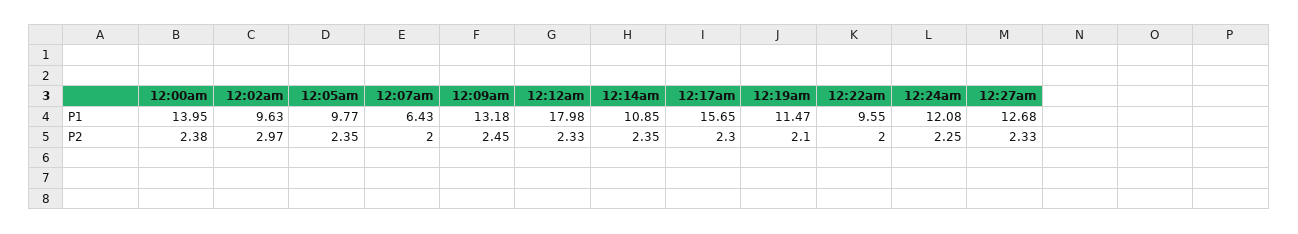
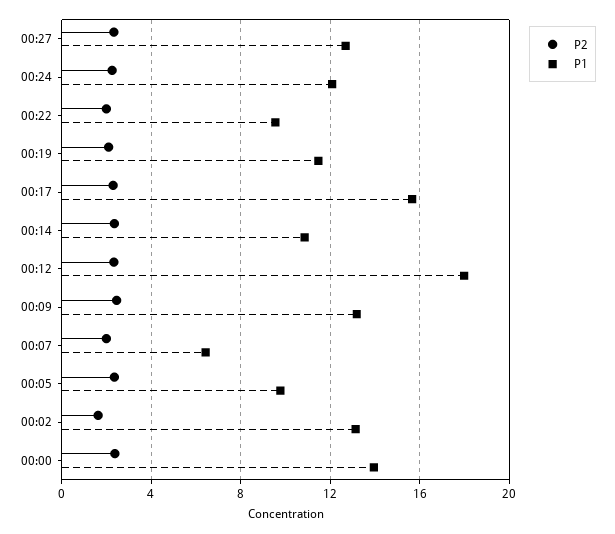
  {
    "P1": {
      "12:00am": 13.95,
-     "12:02am": 9.63,
+     "12:02am": 13,
      "12:05am": 9.77,
      "12:07am": 6.43,
      "12:09am": 13.18,
      "12:12am": 17.98,
      "12:14am": 10.85,
      "12:17am": 15.65,
      "12:19am": 11.47,
      "12:22am": 9.55,
      "12:24am": 12.08,
      "12:27am": 12.68
    },
    "P2": {
      "12:00am": 2.38,
-     "12:02am": 2.97,
+     "12:02am": 1.5,
      "12:05am": 2.35,
      "12:07am": 2,
      "12:09am": 2.45,
      "12:12am": 2.33,
      "12:14am": 2.35,
      "12:17am": 2.3,
      "12:19am": 2.1,
      "12:22am": 2,
      "12:24am": 2.25,
      "12:27am": 2.33
    }
  }

